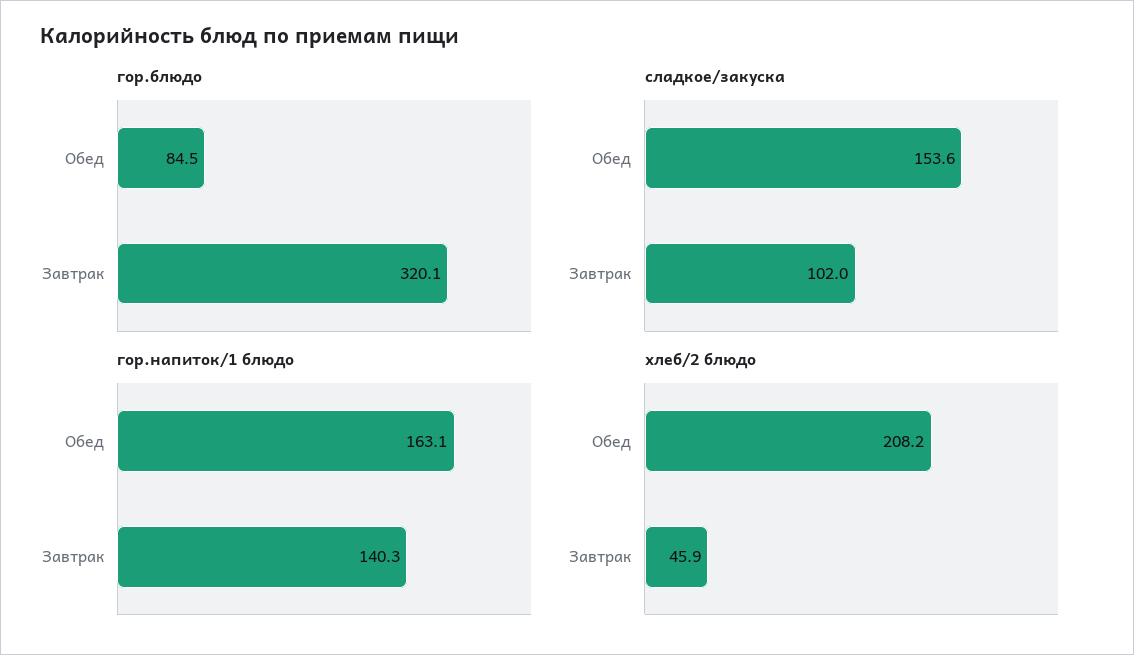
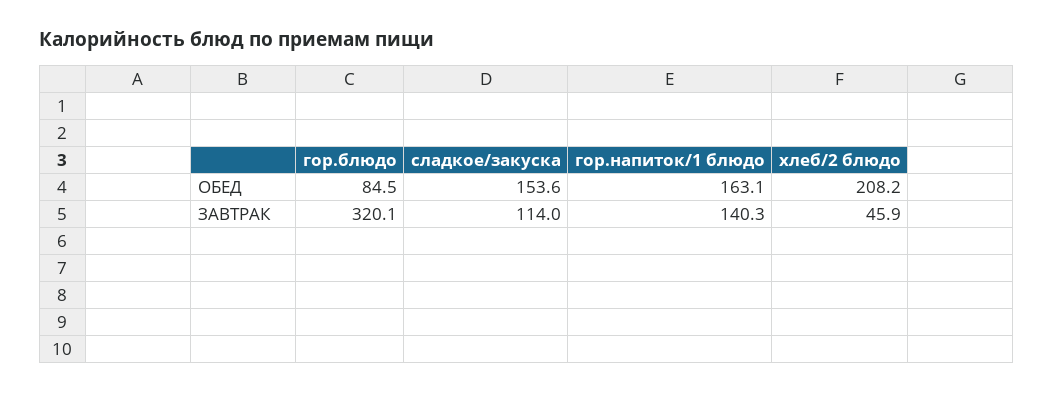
  {
    "гор.блюдо": {
      "Обед": 84.5,
      "Завтрак": 320.1
    },
    "сладкое/закуска": {
      "Обед": 153.6,
-     "Завтрак": 102
+     "Завтрак": 114
    },
    "гор.напиток/1 блюдо": {
      "Обед": 163.1,
      "Завтрак": 140.3
    },
    "хлеб/2 блюдо": {
      "Обед": 208.2,
      "Завтрак": 45.9
    }
  }

